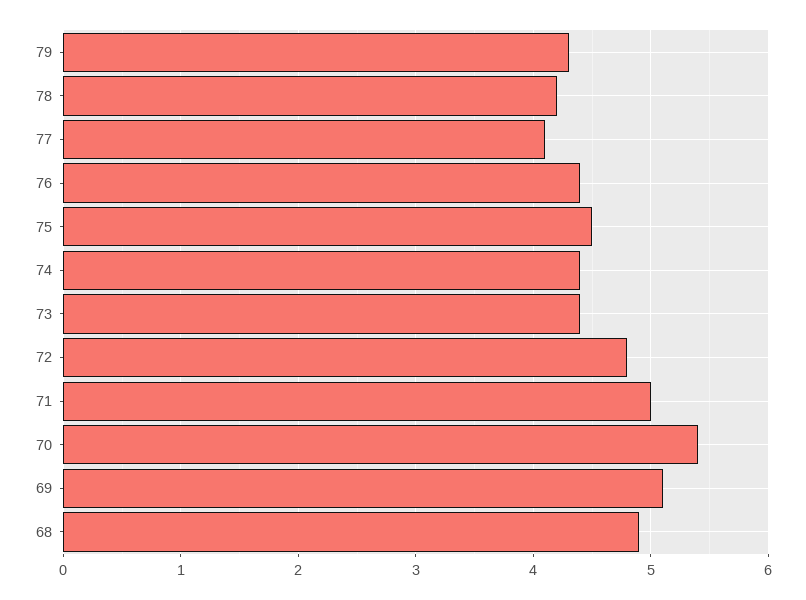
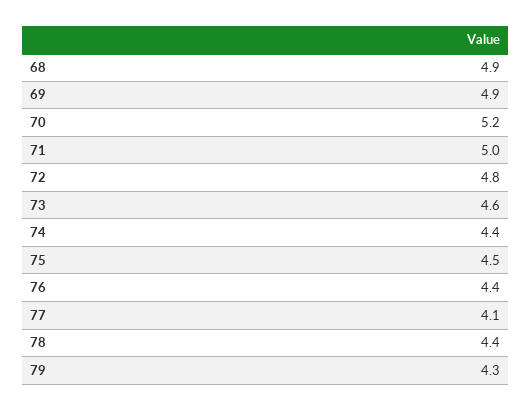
  {
    "79": 4.3,
-   "78": 4.2,
+   "78": 4.4,
    "77": 4.1,
    "76": 4.4,
    "75": 4.5,
    "74": 4.4,
-   "73": 4.4,
+   "73": 4.6,
    "72": 4.8,
    "71": 5,
-   "70": 5.4,
+   "70": 5.2,
-   "69": 5.1,
+   "69": 4.9,
    "68": 4.9
  }

